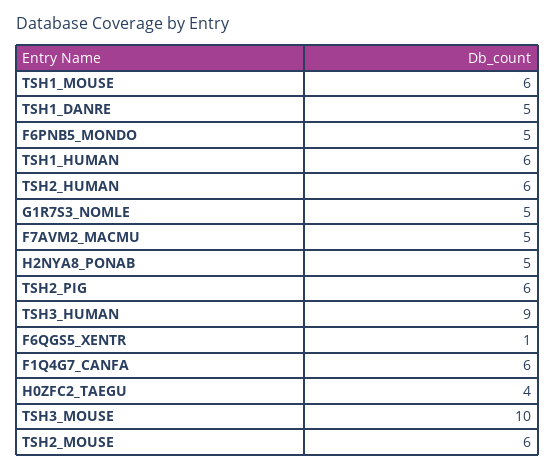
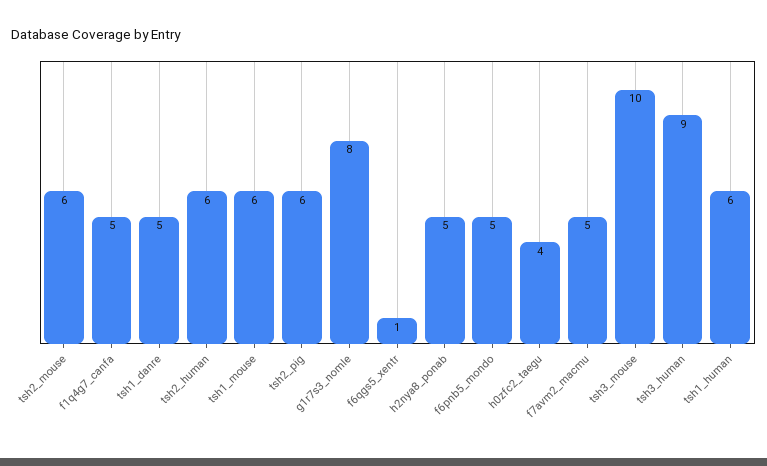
  {
    "TSH1_MOUSE": 6,
    "TSH1_DANRE": 5,
    "F6PNB5_MONDO": 5,
    "TSH1_HUMAN": 6,
    "TSH2_HUMAN": 6,
-   "G1R7S3_NOMLE": 5,
+   "G1R7S3_NOMLE": 8,
    "F7AVM2_MACMU": 5,
    "H2NYA8_PONAB": 5,
    "TSH2_PIG": 6,
    "TSH3_HUMAN": 9,
    "F6QGS5_XENTR": 1,
-   "F1Q4G7_CANFA": 6,
+   "F1Q4G7_CANFA": 5,
    "H0ZFC2_TAEGU": 4,
    "TSH3_MOUSE": 10,
    "TSH2_MOUSE": 6
  }

